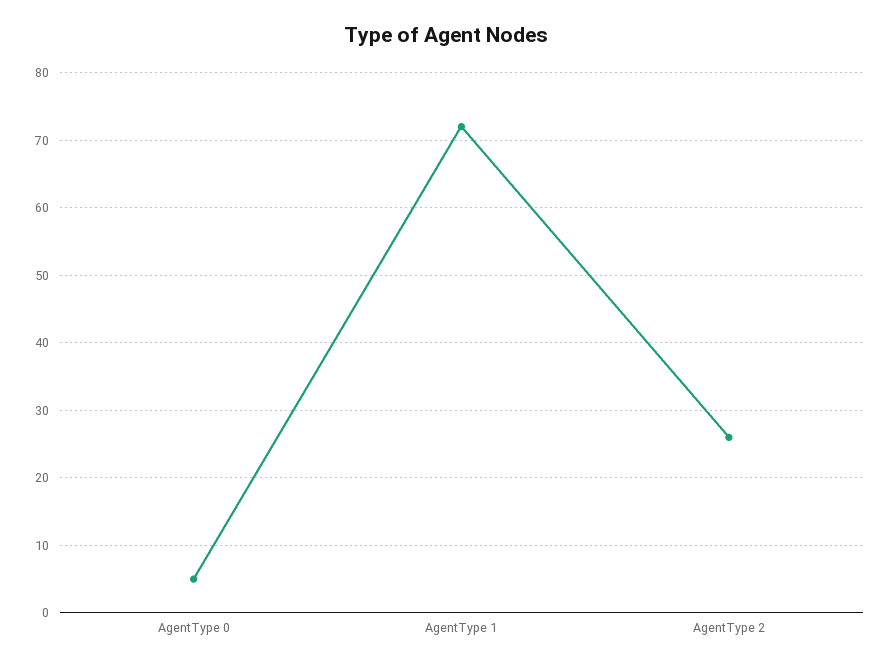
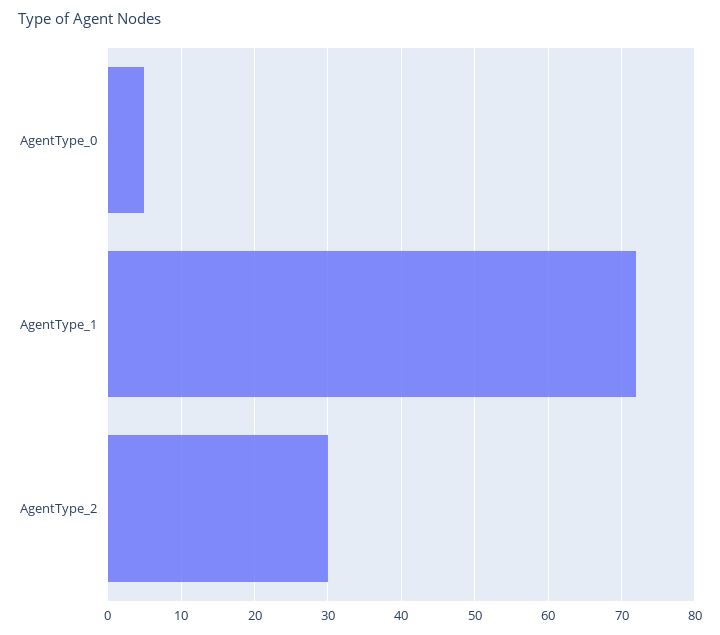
  {
    "AgentType 0": 5,
    "AgentType 1": 72,
-   "AgentType 2": 26
+   "AgentType 2": 30
  }

